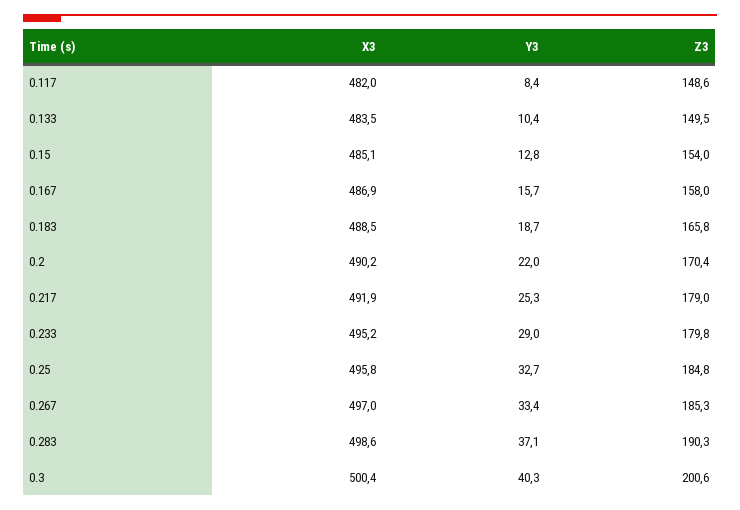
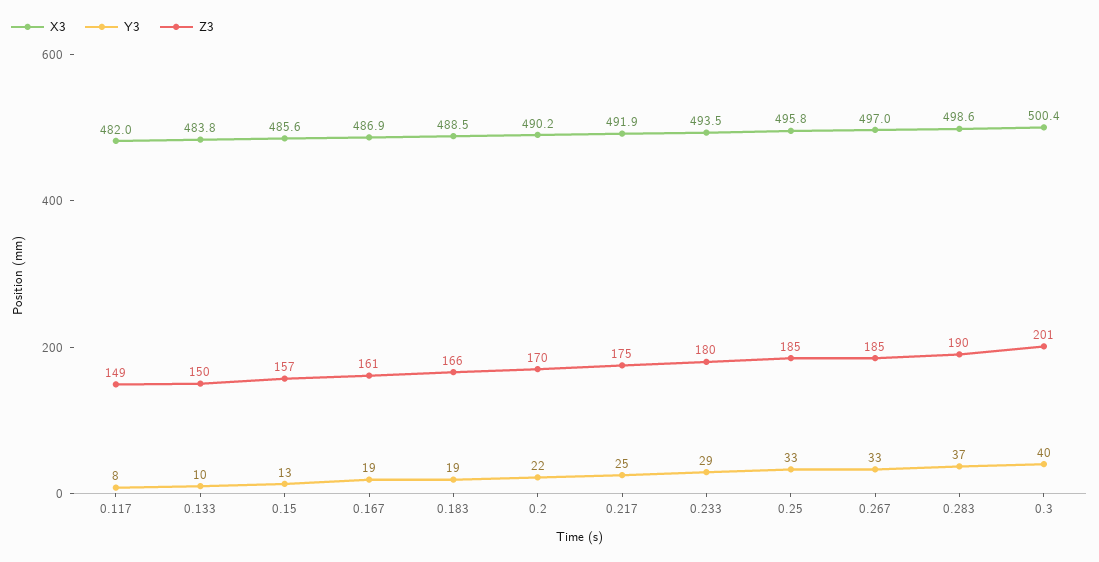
  {
    "X3": {
      "0.117": 482,
-     "0.133": 483.5,
+     "0.133": 483.8,
-     "0.15": 485.1,
+     "0.15": 485.6,
      "0.167": 486.9,
      "0.183": 488.5,
      "0.2": 490.2,
      "0.217": 491.9,
-     "0.233": 495.2,
+     "0.233": 493.5,
      "0.25": 495.8,
      "0.267": 497,
      "0.283": 498.6,
      "0.3": 500.4
    },
    "Y3": {
      "0.117": 8.4,
      "0.133": 10.4,
      "0.15": 12.8,
-     "0.167": 15.7,
+     "0.167": 19,
      "0.183": 18.7,
      "0.2": 22,
      "0.217": 25.3,
      "0.233": 29,
      "0.25": 32.7,
      "0.267": 33.4,
      "0.283": 37.1,
      "0.3": 40.3
    },
    "Z3": {
      "0.117": 148.6,
      "0.133": 149.5,
-     "0.15": 154,
+     "0.15": 157,
-     "0.167": 158,
+     "0.167": 161,
      "0.183": 165.8,
      "0.2": 170.4,
-     "0.217": 179,
+     "0.217": 175,
      "0.233": 179.8,
      "0.25": 184.8,
      "0.267": 185.3,
      "0.283": 190.3,
      "0.3": 200.6
    }
  }

